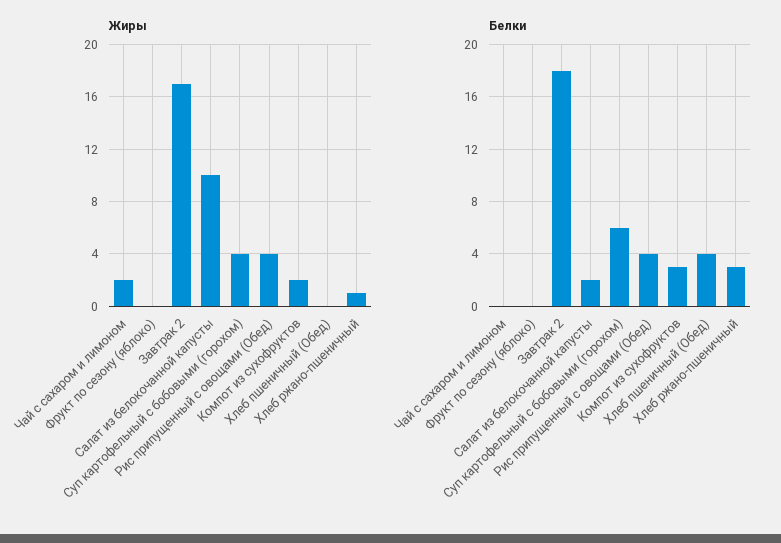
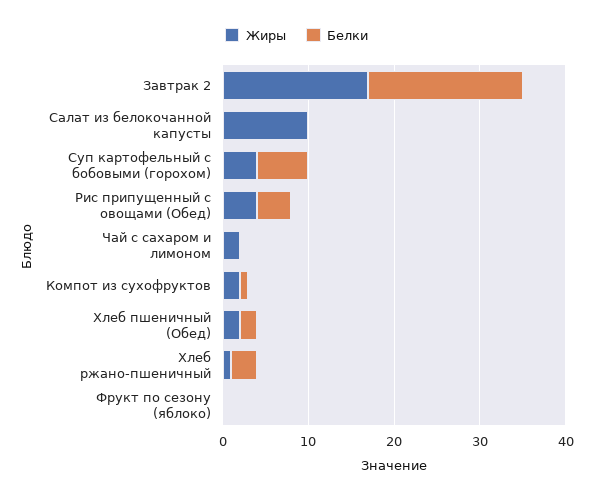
  {
    "Жиры": {
      "Чай с сахаром и лимоном": 2,
      "Фрукт по сезону (яблоко)": 0,
      "Завтрак 2": 17,
      "Салат из белокочанной капусты": 10,
      "Суп картофельный с бобовыми (горохом)": 4,
      "Рис припущенный с овощами (Обед)": 4,
      "Компот из сухофруктов": 2,
-     "Хлеб пшеничный (Обед)": 0,
+     "Хлеб пшеничный (Обед)": 2,
      "Хлеб ржано-пшеничный": 1
    },
    "Белки": {
      "Чай с сахаром и лимоном": 0,
      "Фрукт по сезону (яблоко)": 0,
      "Завтрак 2": 18,
-     "Салат из белокочанной капусты": 2,
+     "Салат из белокочанной капусты": 0,
      "Суп картофельный с бобовыми (горохом)": 6,
      "Рис припущенный с овощами (Обед)": 4,
-     "Компот из сухофруктов": 3,
+     "Компот из сухофруктов": 1,
-     "Хлеб пшеничный (Обед)": 4,
+     "Хлеб пшеничный (Обед)": 2,
      "Хлеб ржано-пшеничный": 3
    }
  }

